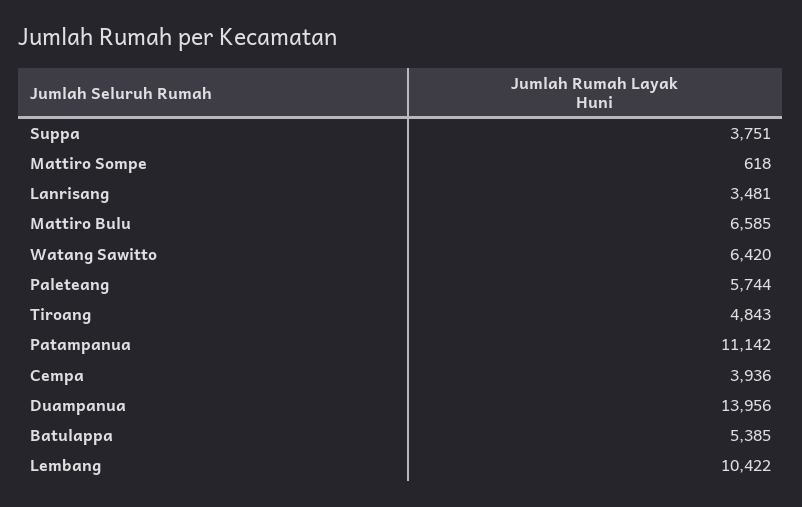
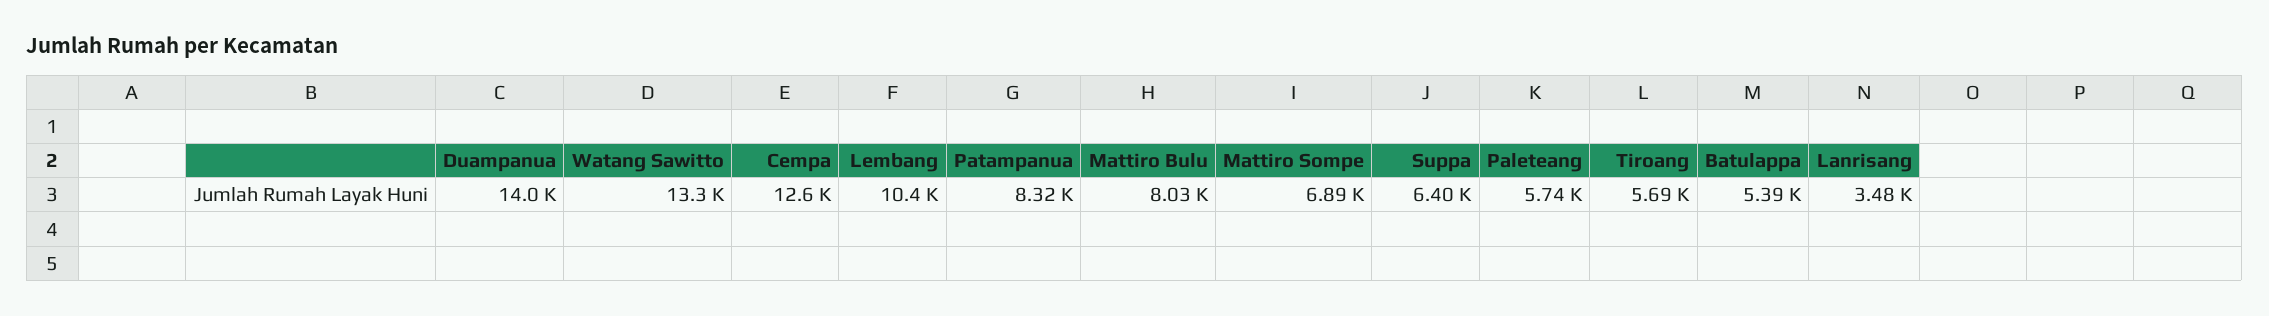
  {
-   "Suppa": 3751,
+   "Suppa": 6400,
-   "Mattiro Sompe": 618,
+   "Mattiro Sompe": 6890,
    "Lanrisang": 3481,
-   "Mattiro Bulu": 6585,
+   "Mattiro Bulu": 8030,
-   "Watang Sawitto": 6420,
+   "Watang Sawitto": 13300,
    "Paleteang": 5744,
-   "Tiroang": 4843,
+   "Tiroang": 5690,
-   "Patampanua": 11142,
+   "Patampanua": 8320,
-   "Cempa": 3936,
+   "Cempa": 12600,
    "Duampanua": 13956,
    "Batulappa": 5385,
    "Lembang": 10422
  }

